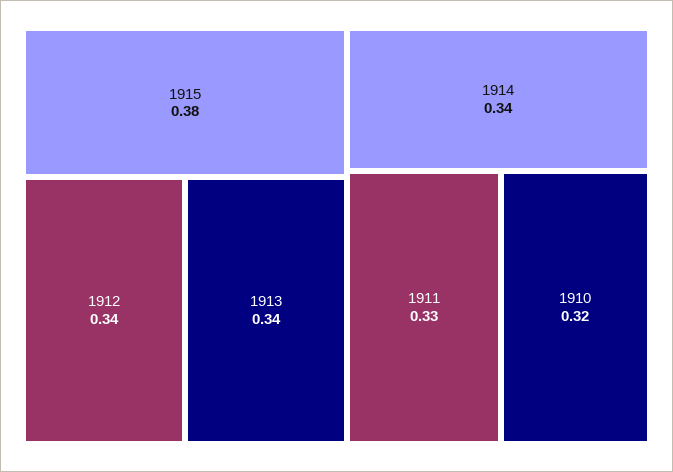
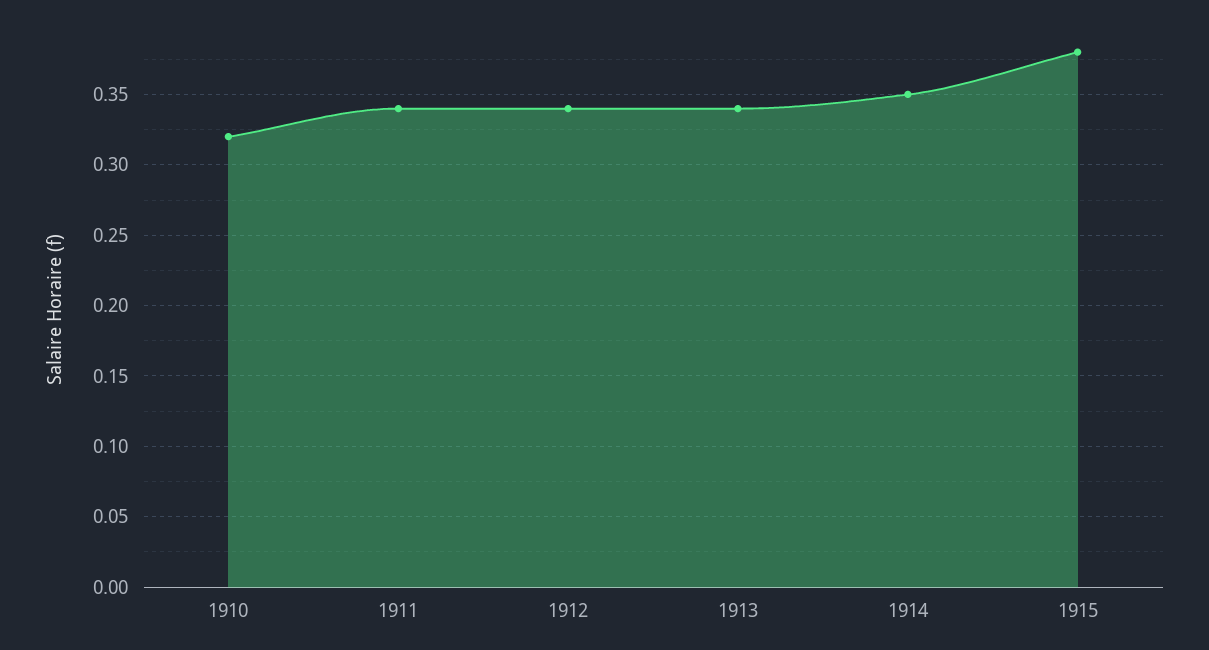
  {
    "1915": 0.38,
    "1912": 0.34,
    "1913": 0.34,
-   "1914": 0.34,
+   "1914": 0.35,
-   "1911": 0.33,
+   "1911": 0.34,
    "1910": 0.32
  }

